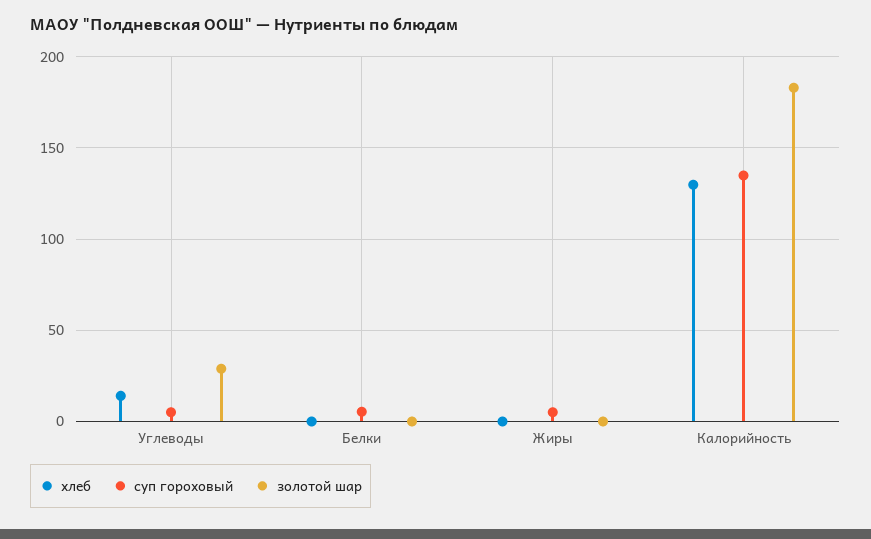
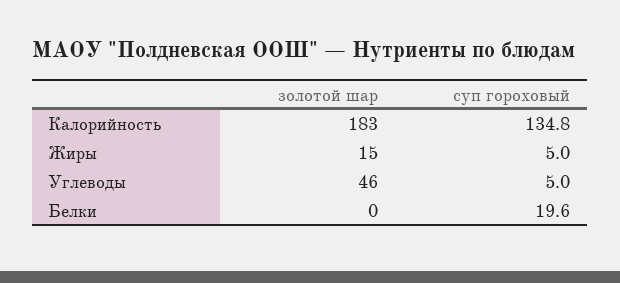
  {
-   "хлеб": {
-     "Углеводы": 15,
-     "Белки": 0,
-     "Жиры": 0,
-     "Калорийность": 130
-   },
    "суп гороховый": {
      "Углеводы": 5,
-     "Белки": 5,
+     "Белки": 19.6,
      "Жиры": 5,
      "Калорийность": 134.8
    },
    "золотой шар": {
-     "Углеводы": 30,
+     "Углеводы": 46,
      "Белки": 0,
-     "Жиры": 0,
+     "Жиры": 15,
      "Калорийность": 183
    }
  }

